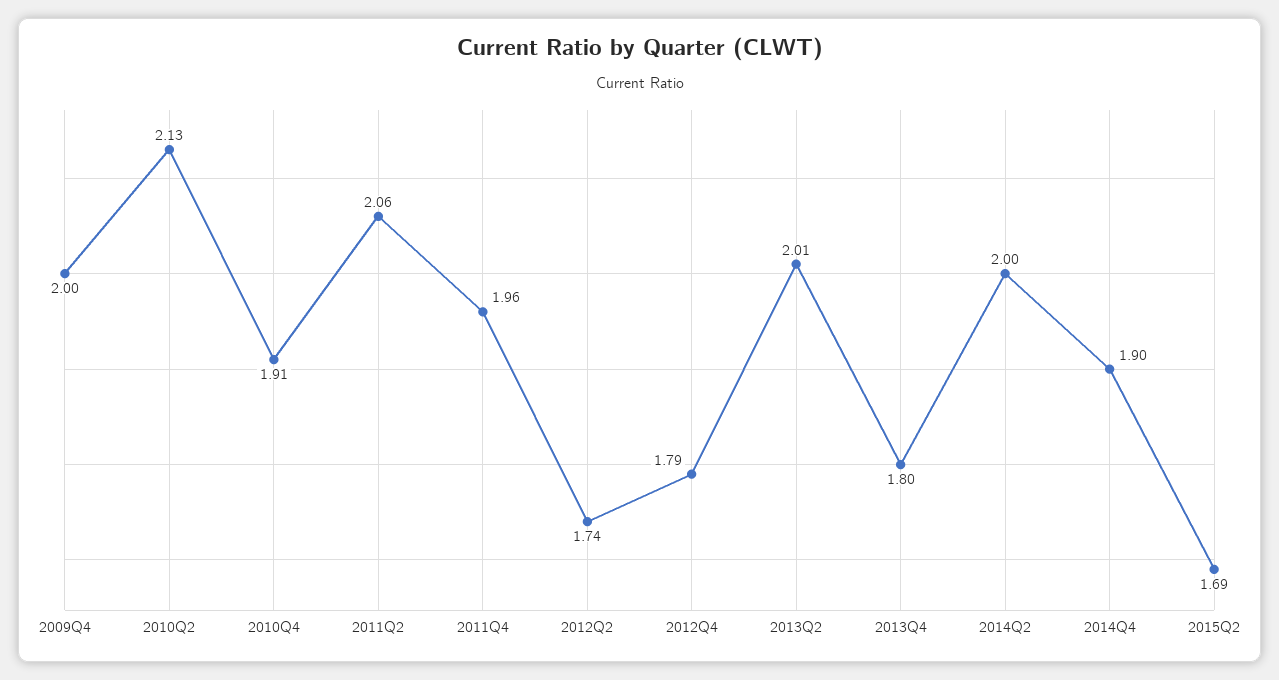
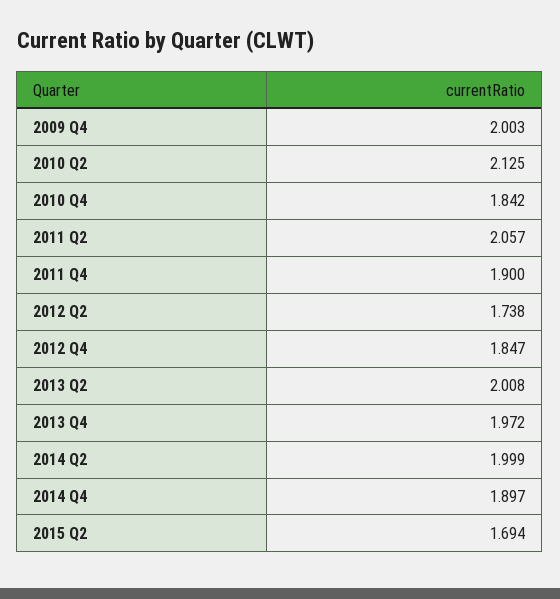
  {
    "2009Q4": 2.003,
    "2010Q2": 2.125,
-   "2010Q4": 1.91,
+   "2010Q4": 1.842,
    "2011Q2": 2.057,
-   "2011Q4": 1.96,
+   "2011Q4": 1.9,
    "2012Q2": 1.738,
-   "2012Q4": 1.79,
+   "2012Q4": 1.847,
    "2013Q2": 2.008,
-   "2013Q4": 1.8,
+   "2013Q4": 1.972,
    "2014Q2": 1.999,
    "2014Q4": 1.897,
    "2015Q2": 1.694
  }

